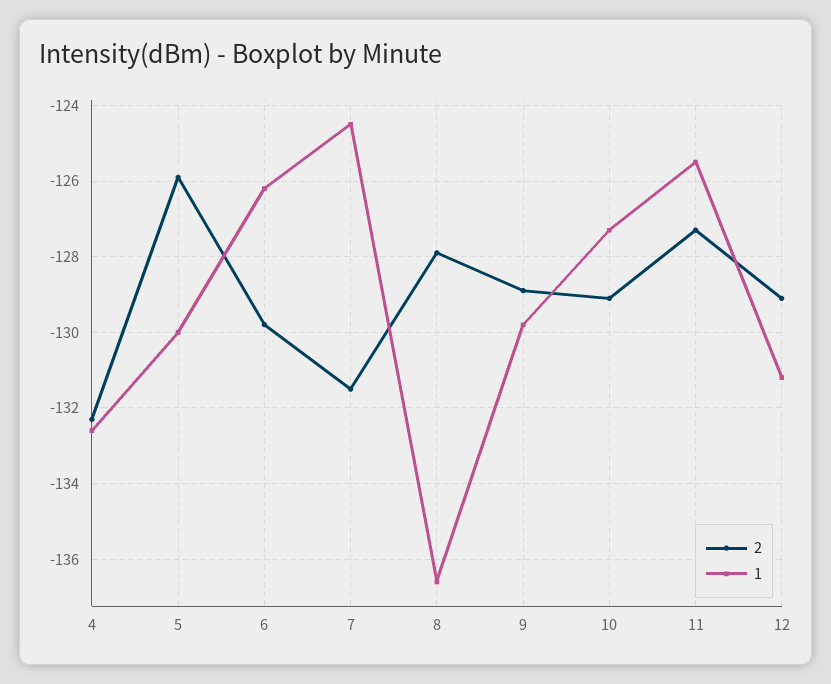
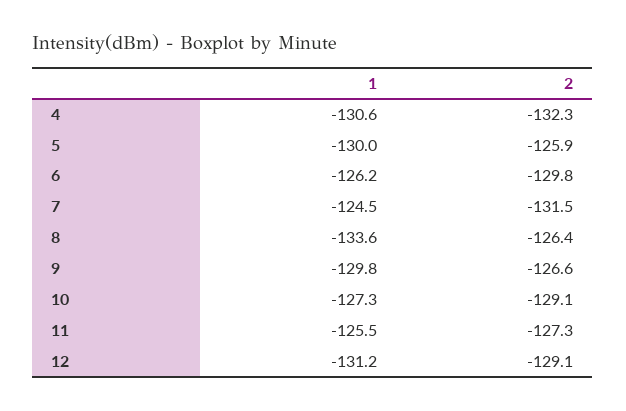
  {
    "2": {
      "4": -132.3,
      "5": -125.9,
      "6": -129.8,
      "7": -131.5,
-     "8": -128,
+     "8": -126.4,
-     "9": -129,
+     "9": -126.6,
      "10": -129.1,
      "11": -127.3,
      "12": -129.1
    },
    "1": {
-     "4": -132.5,
+     "4": -130.6,
      "5": -130,
      "6": -126.2,
      "7": -124.5,
-     "8": -136.5,
+     "8": -133.6,
      "9": -129.8,
      "10": -127.3,
      "11": -125.5,
      "12": -131.2
    }
  }

